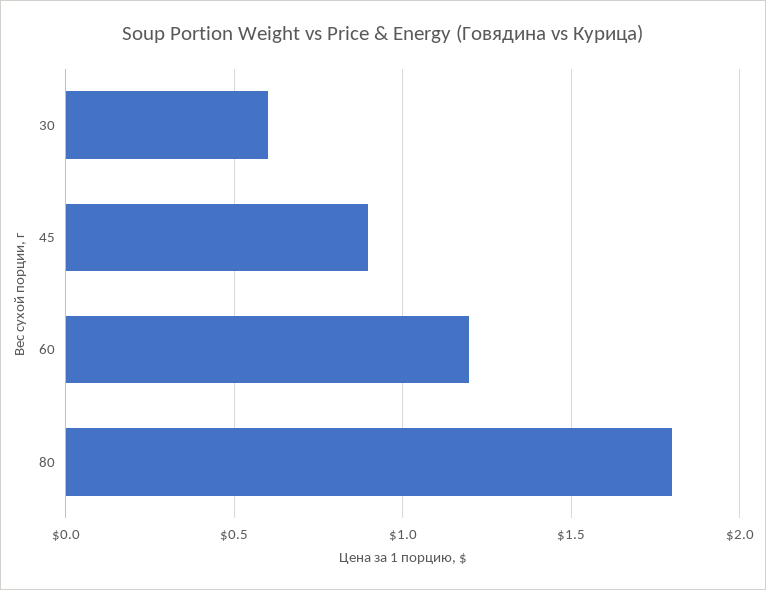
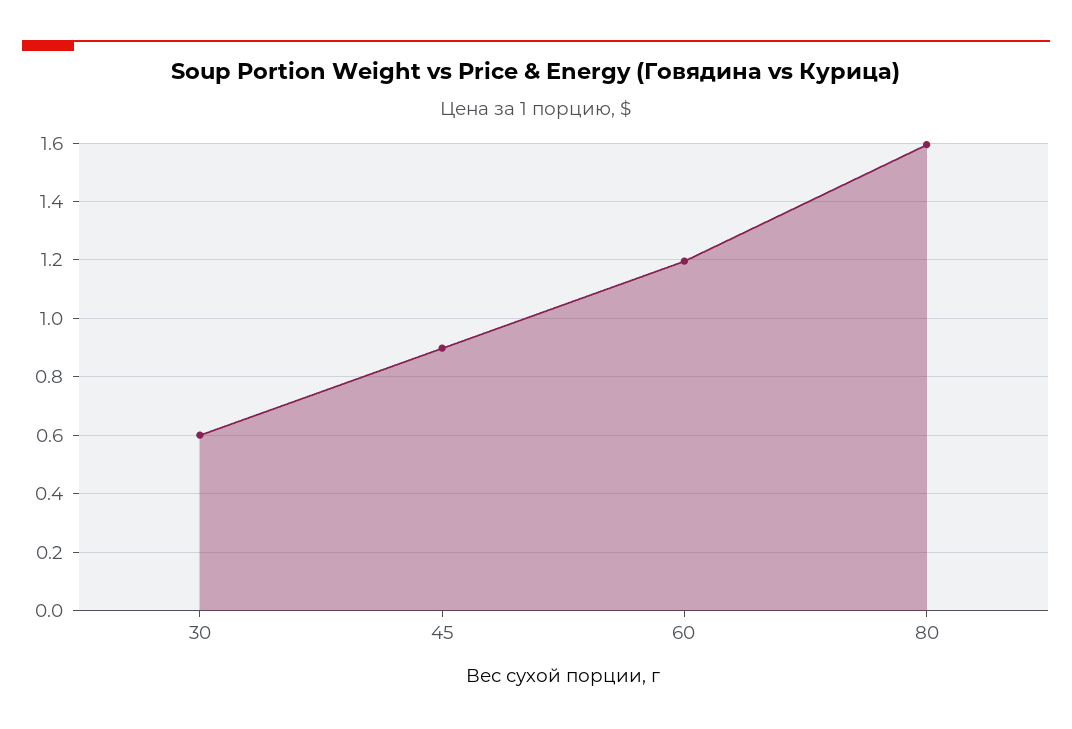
  {
    "30": 0.6,
    "45": 0.9,
    "60": 1.2,
-   "80": 1.8
+   "80": 1.6
  }

